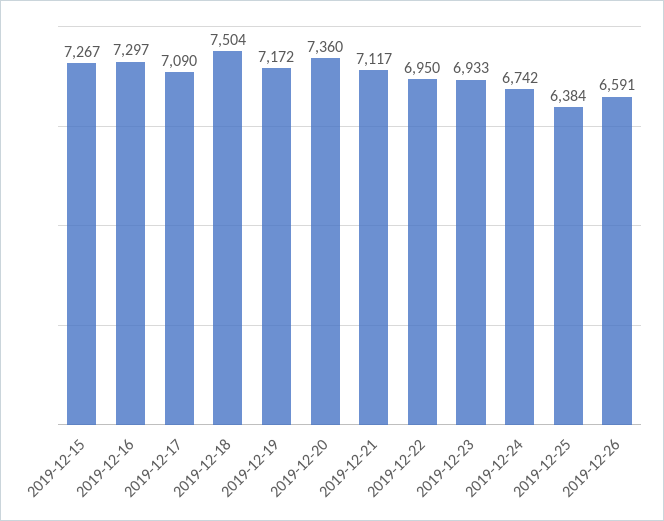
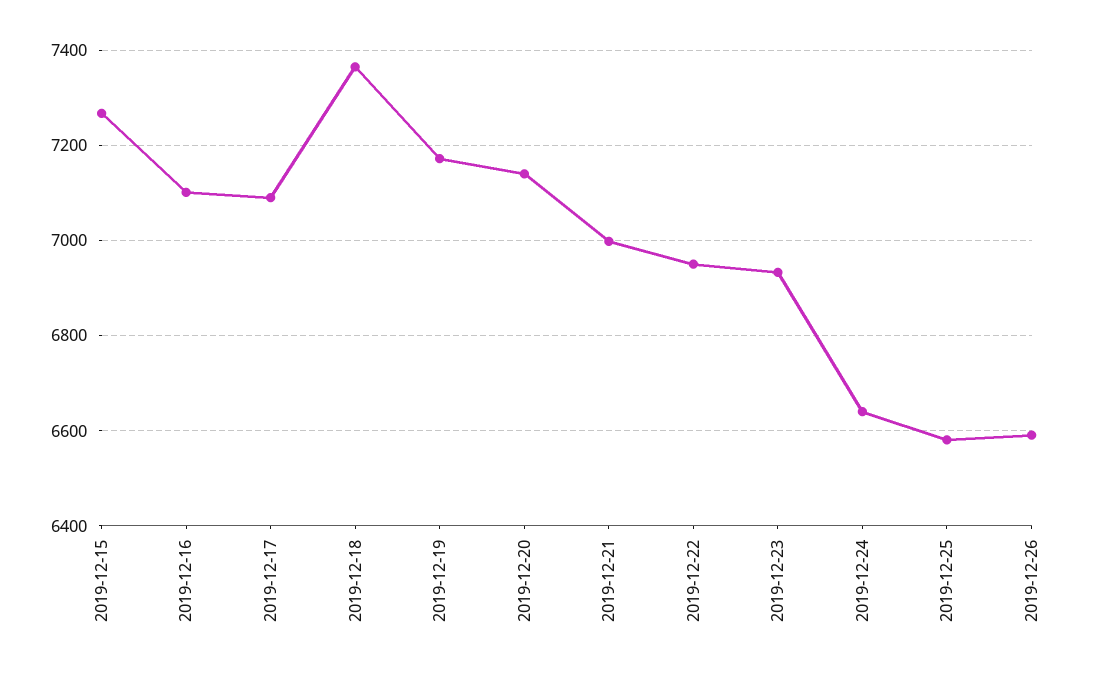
  {
    "2019-12-15": 7267,
-   "2019-12-16": 7297,
+   "2019-12-16": 7100,
    "2019-12-17": 7090,
-   "2019-12-18": 7504,
+   "2019-12-18": 7360,
    "2019-12-19": 7172,
-   "2019-12-20": 7360,
+   "2019-12-20": 7140,
-   "2019-12-21": 7117,
+   "2019-12-21": 7000,
    "2019-12-22": 6950,
    "2019-12-23": 6933,
-   "2019-12-24": 6742,
+   "2019-12-24": 6640,
-   "2019-12-25": 6384,
+   "2019-12-25": 6580,
    "2019-12-26": 6591
  }

